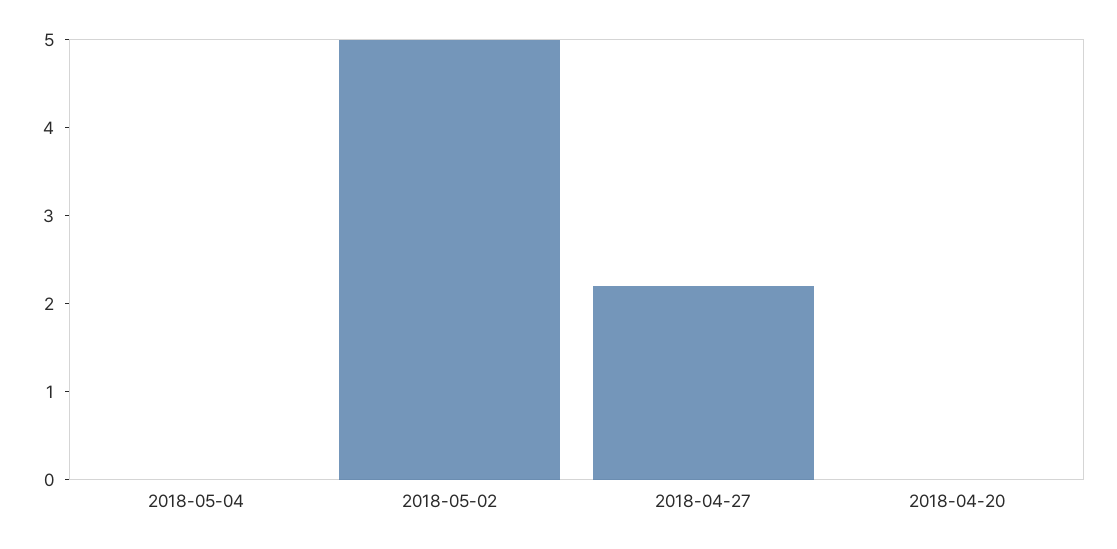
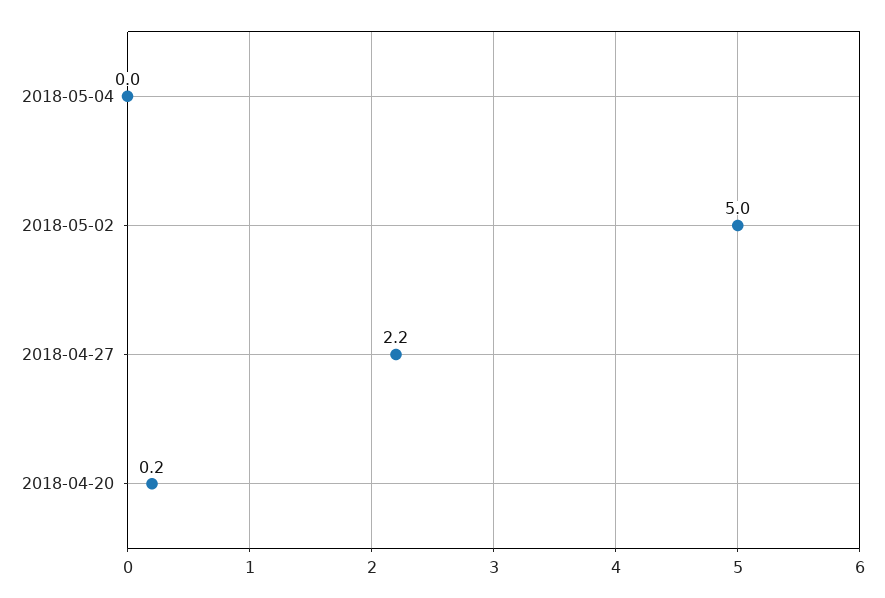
  {
    "2018-05-04": 0,
    "2018-05-02": 5,
    "2018-04-27": 2.2,
-   "2018-04-20": 0
+   "2018-04-20": 0.2
  }

